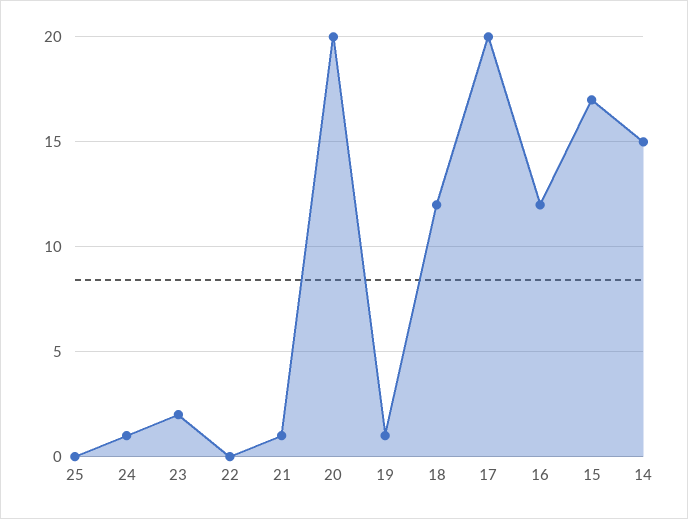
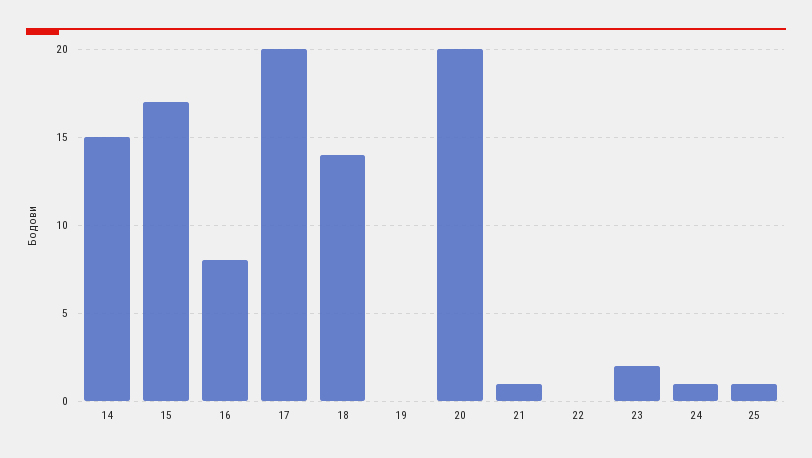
  {
-   "25": 0,
+   "25": 1,
    "24": 1,
    "23": 2,
    "22": 0,
    "21": 1,
    "20": 20,
-   "19": 1,
+   "19": 0,
-   "18": 12,
+   "18": 14,
    "17": 20,
-   "16": 12,
+   "16": 8,
    "15": 17,
    "14": 15
  }

